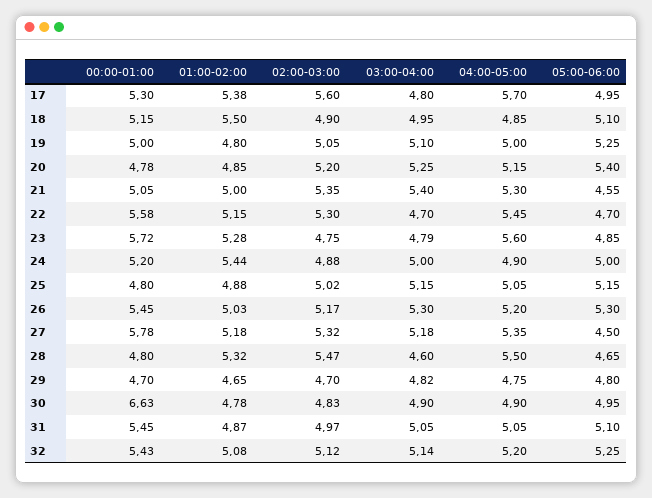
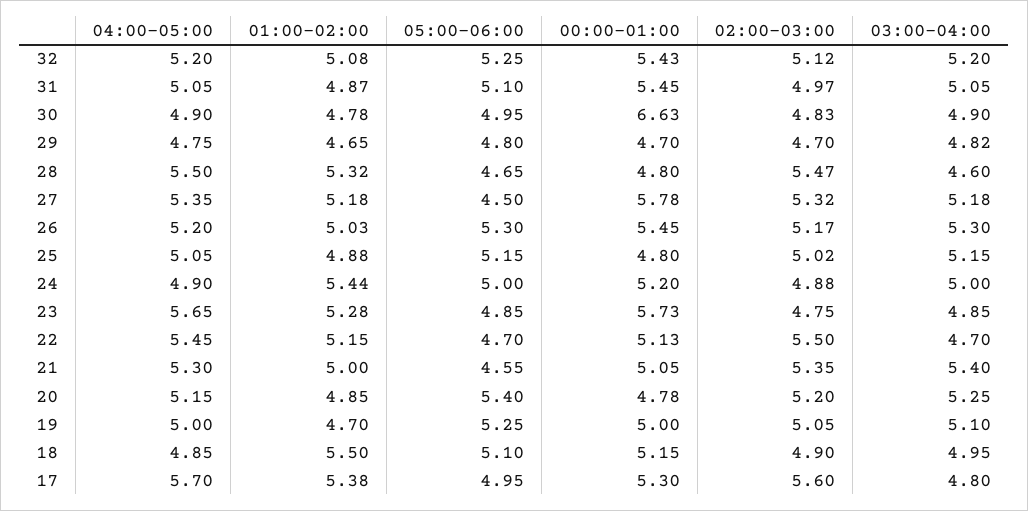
  {
    "00:00-01:00": {
      "17": 5.3,
      "18": 5.15,
      "19": 5,
      "20": 4.78,
      "21": 5.05,
-     "22": 5.58,
+     "22": 5.13,
-     "23": 5.72,
+     "23": 5.73,
      "24": 5.2,
      "25": 4.8,
      "26": 5.45,
      "27": 5.78,
      "28": 4.8,
      "29": 4.7,
      "30": 6.63,
      "31": 5.45,
      "32": 5.43
    },
    "01:00-02:00": {
      "17": 5.38,
      "18": 5.5,
-     "19": 4.8,
+     "19": 4.7,
      "20": 4.85,
      "21": 5,
      "22": 5.15,
      "23": 5.28,
      "24": 5.44,
      "25": 4.88,
      "26": 5.03,
      "27": 5.18,
      "28": 5.32,
      "29": 4.65,
      "30": 4.78,
      "31": 4.87,
      "32": 5.08
    },
    "02:00-03:00": {
      "17": 5.6,
      "18": 4.9,
      "19": 5.05,
      "20": 5.2,
      "21": 5.35,
-     "22": 5.3,
+     "22": 5.5,
      "23": 4.75,
      "24": 4.88,
      "25": 5.02,
      "26": 5.17,
      "27": 5.32,
      "28": 5.47,
      "29": 4.7,
      "30": 4.83,
      "31": 4.97,
      "32": 5.12
    },
    "03:00-04:00": {
      "17": 4.8,
      "18": 4.95,
      "19": 5.1,
      "20": 5.25,
      "21": 5.4,
      "22": 4.7,
-     "23": 4.79,
+     "23": 4.85,
      "24": 5,
      "25": 5.15,
      "26": 5.3,
      "27": 5.18,
      "28": 4.6,
      "29": 4.82,
      "30": 4.9,
      "31": 5.05,
-     "32": 5.14
+     "32": 5.2
    },
    "04:00-05:00": {
      "17": 5.7,
      "18": 4.85,
      "19": 5,
      "20": 5.15,
      "21": 5.3,
      "22": 5.45,
-     "23": 5.6,
+     "23": 5.65,
      "24": 4.9,
      "25": 5.05,
      "26": 5.2,
      "27": 5.35,
      "28": 5.5,
      "29": 4.75,
      "30": 4.9,
      "31": 5.05,
      "32": 5.2
    },
    "05:00-06:00": {
      "17": 4.95,
      "18": 5.1,
      "19": 5.25,
      "20": 5.4,
      "21": 4.55,
      "22": 4.7,
      "23": 4.85,
      "24": 5,
      "25": 5.15,
      "26": 5.3,
      "27": 4.5,
      "28": 4.65,
      "29": 4.8,
      "30": 4.95,
      "31": 5.1,
      "32": 5.25
    }
  }

